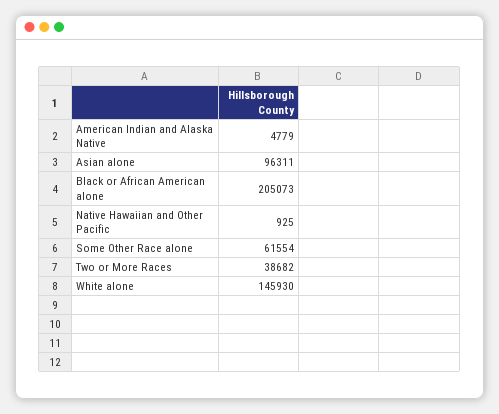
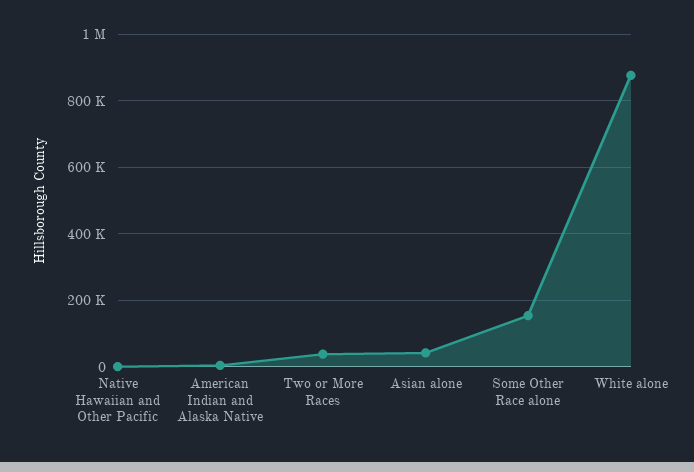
  {
    "American Indian and Alaska Native": 4779,
-   "Asian alone": 96311,
+   "Asian alone": 40000,
-   "Black or African American alone": 205073,
    "Native Hawaiian and Other Pacific": 925,
-   "Some Other Race alone": 61554,
+   "Some Other Race alone": 160000,
    "Two or More Races": 38682,
-   "White alone": 145930
+   "White alone": 880000
  }

